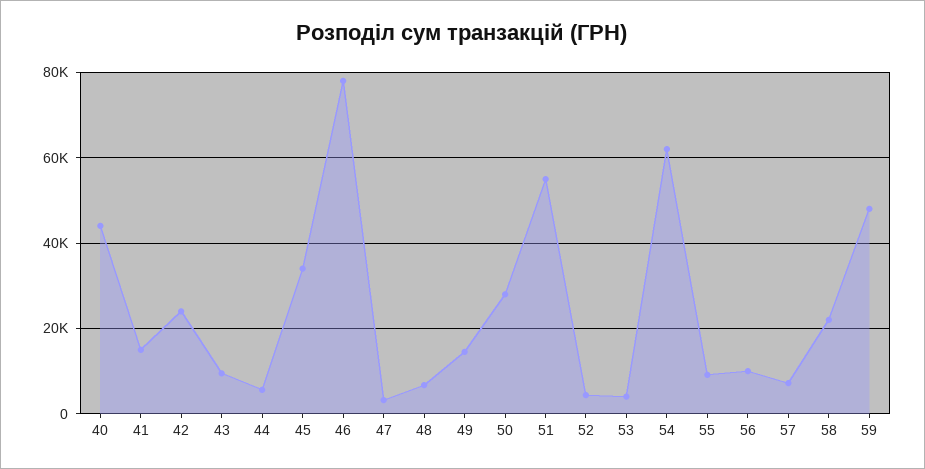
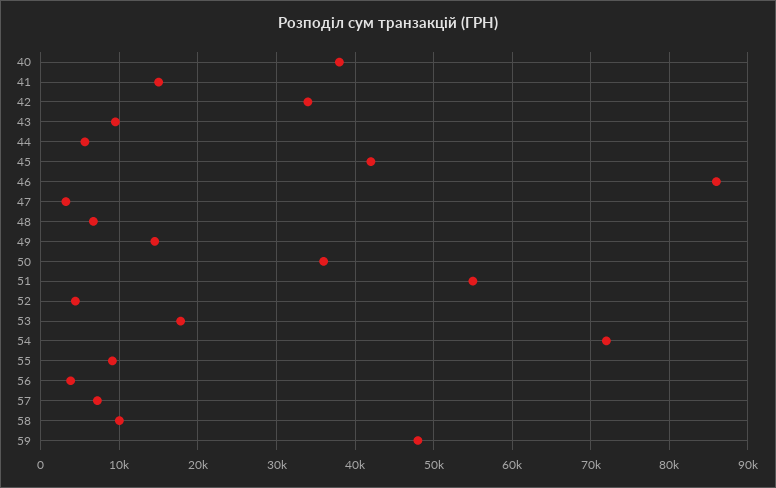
  {
-   "40": 44000,
+   "40": 38000,
    "41": 15000,
-   "42": 24000,
+   "42": 34000,
    "43": 10000,
    "44": 6000,
-   "45": 34000,
+   "45": 42000,
-   "46": 78000,
+   "46": 86000,
    "47": 3000,
    "48": 7000,
    "49": 15000,
-   "50": 28000,
+   "50": 36000,
    "51": 55000,
    "52": 4000,
-   "53": 4000,
+   "53": 18000,
-   "54": 62000,
+   "54": 72000,
    "55": 9000,
-   "56": 10000,
+   "56": 4000,
    "57": 7000,
-   "58": 22000,
+   "58": 10000,
    "59": 48000
  }

